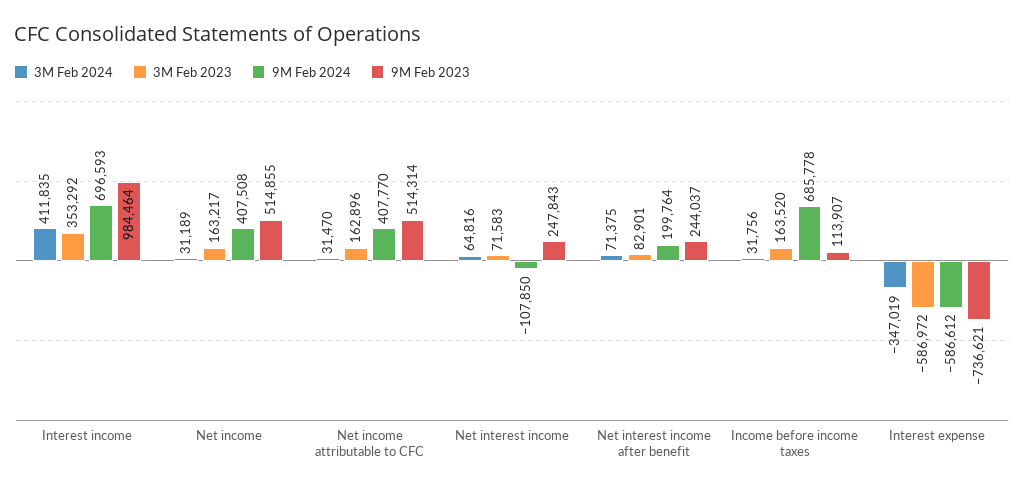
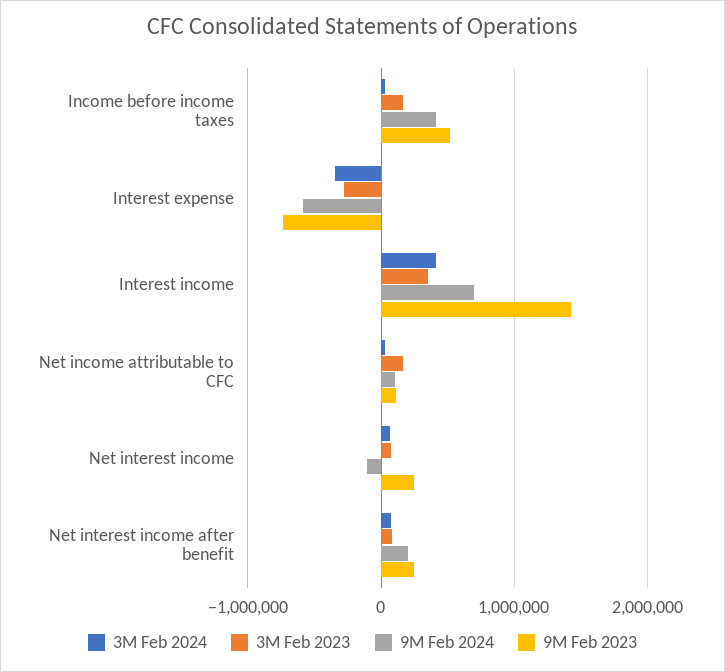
  {
    "3M Feb 2024": {
      "Interest income": 411835,
-     "Net income": 31189,
      "Net income attributable to CFC": 31470,
      "Net interest income": 64816,
      "Net interest income after benefit": 71375,
      "Income before income taxes": 31756,
      "Interest expense": -347019
    },
    "3M Feb 2023": {
      "Interest income": 353292,
-     "Net income": 163217,
      "Net income attributable to CFC": 162896,
      "Net interest income": 71583,
      "Net interest income after benefit": 82901,
      "Income before income taxes": 163520,
-     "Interest expense": -586972
+     "Interest expense": -300000
    },
    "9M Feb 2024": {
      "Interest income": 696593,
-     "Net income": 407508,
-     "Net income attributable to CFC": 407770,
+     "Net income attributable to CFC": 100000,
      "Net interest income": -107850,
      "Net interest income after benefit": 199764,
-     "Income before income taxes": 685778,
+     "Income before income taxes": 400000,
      "Interest expense": -586612
    },
    "9M Feb 2023": {
-     "Interest income": 984464,
+     "Interest income": 1400000,
-     "Net income": 514855,
-     "Net income attributable to CFC": 514314,
+     "Net income attributable to CFC": 100000,
      "Net interest income": 247843,
      "Net interest income after benefit": 244037,
-     "Income before income taxes": 113907,
+     "Income before income taxes": 500000,
      "Interest expense": -736621
    }
  }

